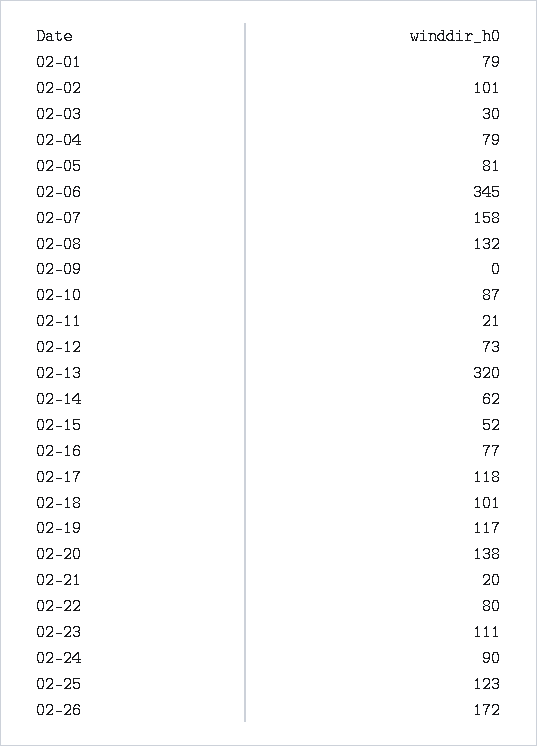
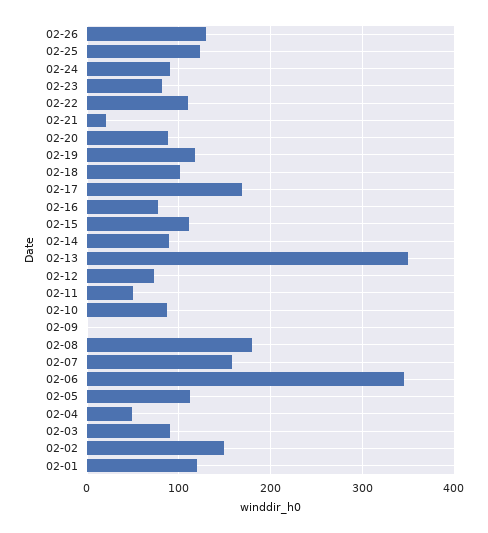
  {
-   "02-01": 79,
+   "02-01": 120,
-   "02-02": 101,
+   "02-02": 150,
-   "02-03": 30,
+   "02-03": 90,
-   "02-04": 79,
+   "02-04": 50,
-   "02-05": 81,
+   "02-05": 110,
    "02-06": 345,
    "02-07": 158,
-   "02-08": 132,
+   "02-08": 180,
    "02-09": 0,
    "02-10": 87,
-   "02-11": 21,
+   "02-11": 50,
    "02-12": 73,
-   "02-13": 320,
+   "02-13": 350,
-   "02-14": 62,
+   "02-14": 90,
-   "02-15": 52,
+   "02-15": 110,
    "02-16": 77,
-   "02-17": 118,
+   "02-17": 170,
    "02-18": 101,
    "02-19": 117,
-   "02-20": 138,
+   "02-20": 90,
    "02-21": 20,
-   "02-22": 80,
+   "02-22": 110,
-   "02-23": 111,
+   "02-23": 80,
    "02-24": 90,
    "02-25": 123,
-   "02-26": 172
+   "02-26": 130
  }

